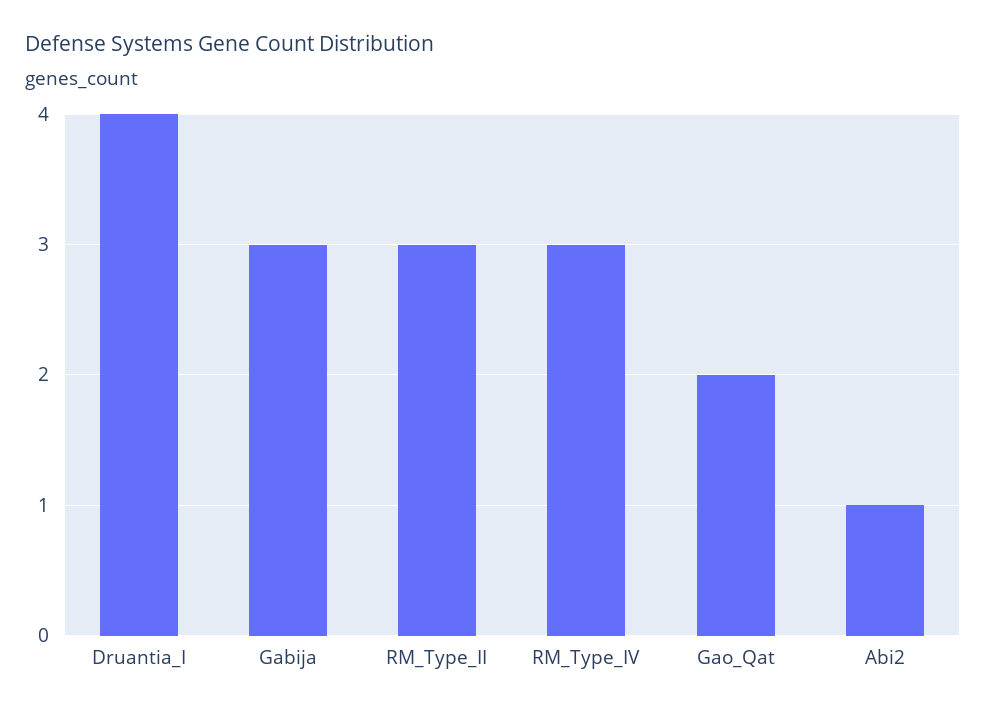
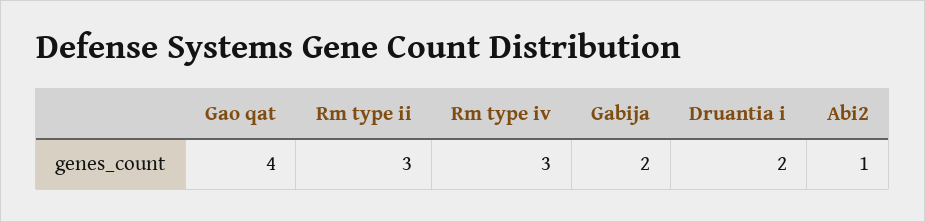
  {
-   "Druantia_I": 4,
+   "Druantia_I": 2,
-   "Gabija": 3,
+   "Gabija": 2,
    "RM_Type_II": 3,
    "RM_Type_IV": 3,
-   "Gao_Qat": 2,
+   "Gao_Qat": 4,
    "Abi2": 1
  }

